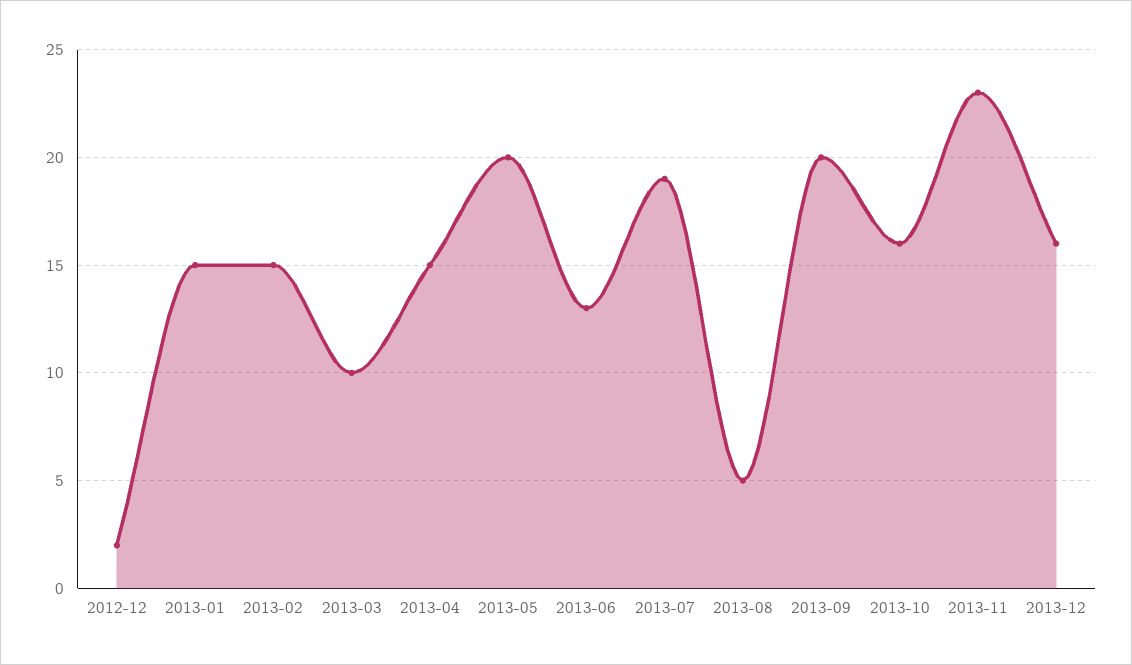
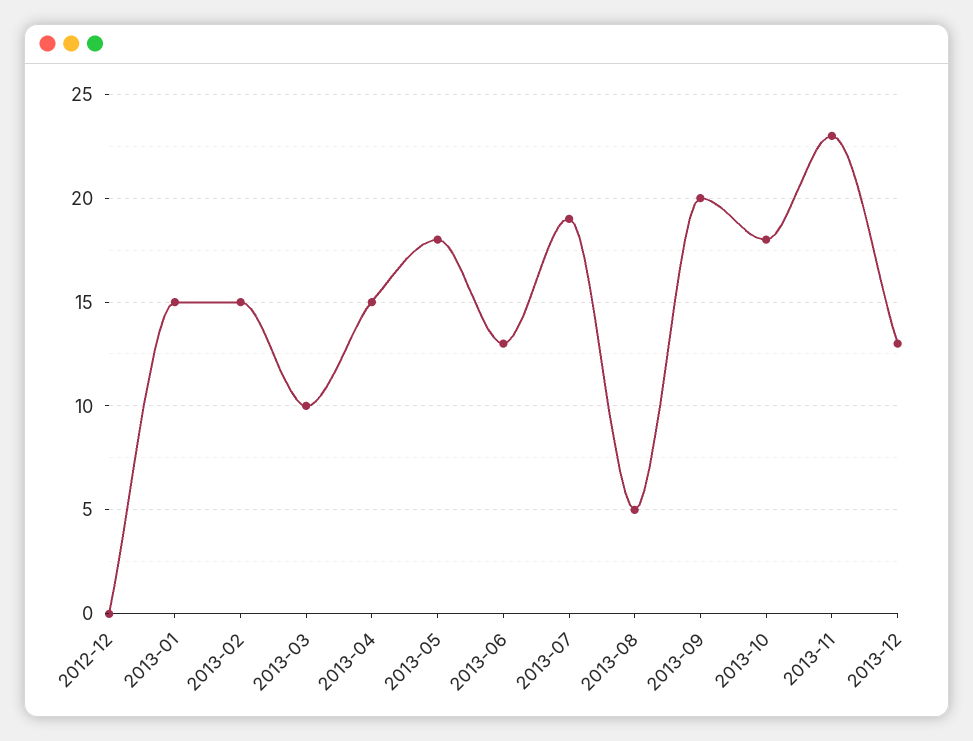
  {
-   "2012-12": 2,
+   "2012-12": 0,
    "2013-01": 15,
    "2013-02": 15,
    "2013-03": 10,
    "2013-04": 15,
-   "2013-05": 20,
+   "2013-05": 18,
    "2013-06": 13,
    "2013-07": 19,
    "2013-08": 5,
    "2013-09": 20,
-   "2013-10": 16,
+   "2013-10": 18,
    "2013-11": 23,
-   "2013-12": 16
+   "2013-12": 13
  }

